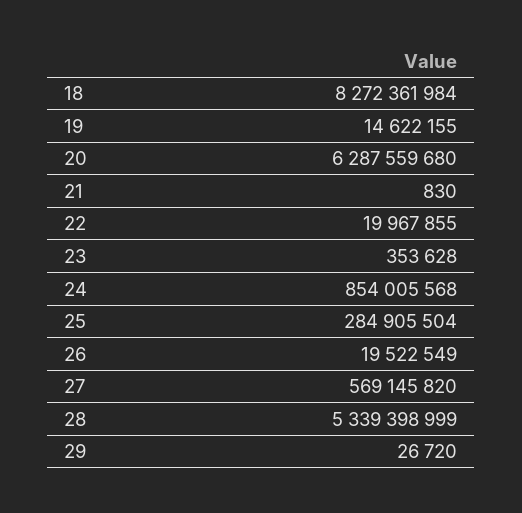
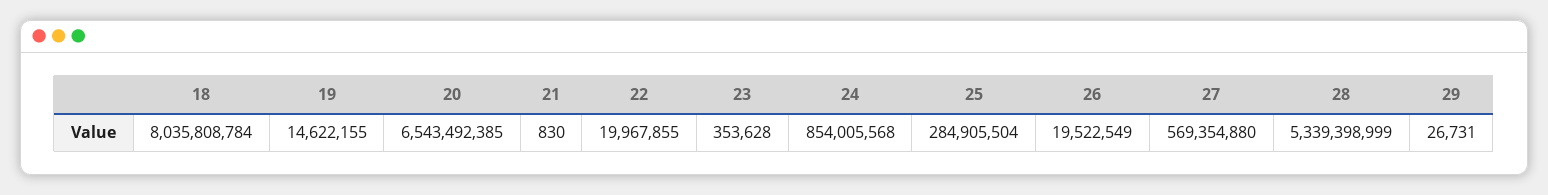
  {
-   "18": 8272361984,
+   "18": 8035808784,
    "19": 14622155,
-   "20": 6287559680,
+   "20": 6543492385,
    "21": 830,
    "22": 19967855,
    "23": 353628,
    "24": 854005568,
    "25": 284905504,
    "26": 19522549,
-   "27": 569145820,
+   "27": 569354880,
    "28": 5339398999,
-   "29": 26720
+   "29": 26731
  }

